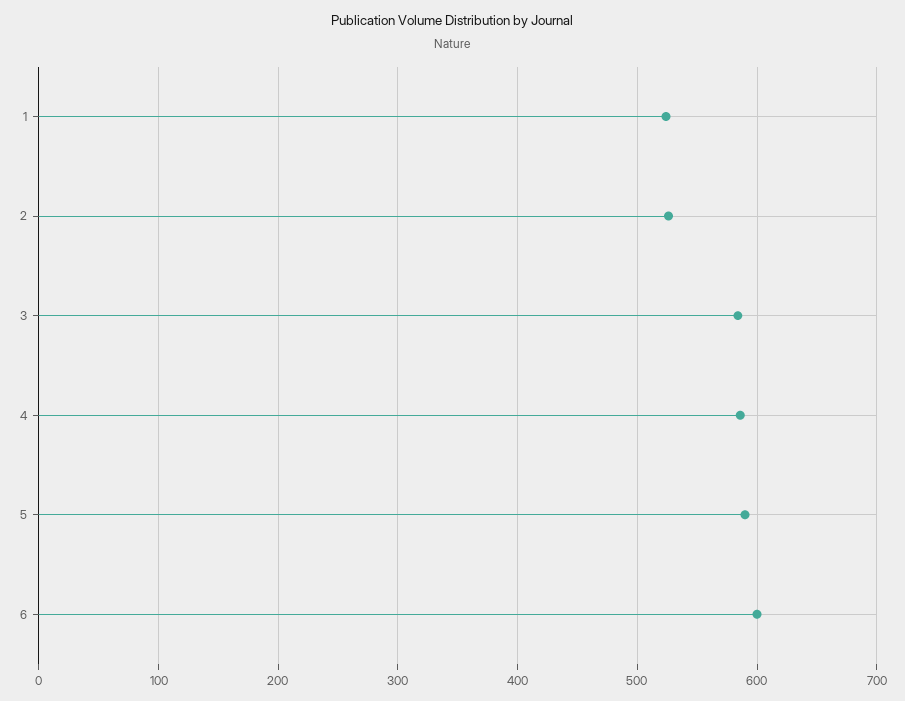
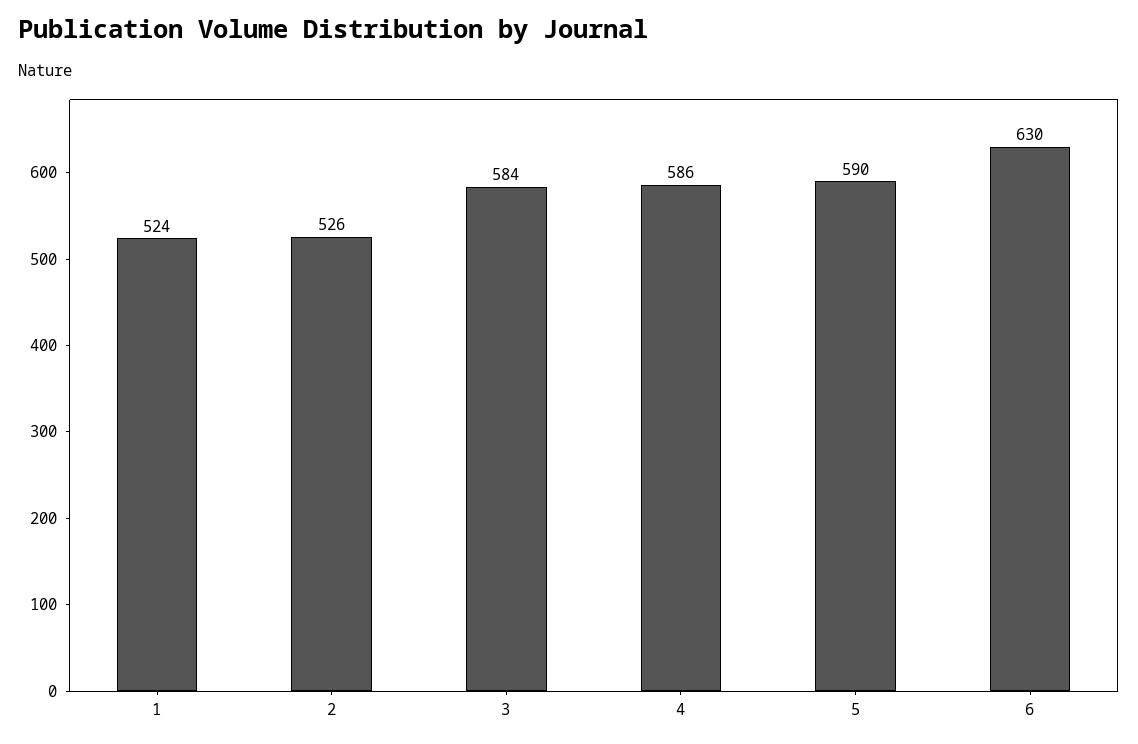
  {
    "1": 524,
    "2": 526,
    "3": 584,
    "4": 586,
    "5": 590,
-   "6": 600
+   "6": 630
  }

